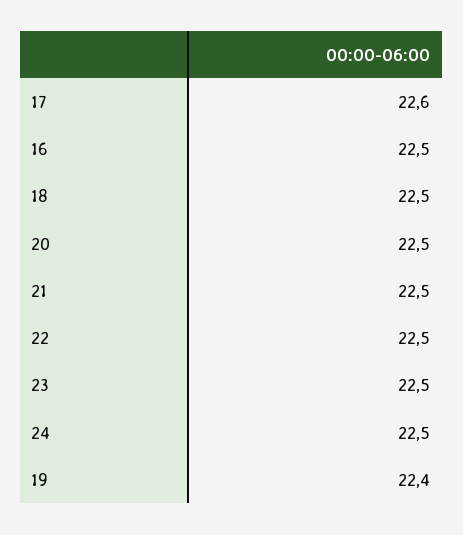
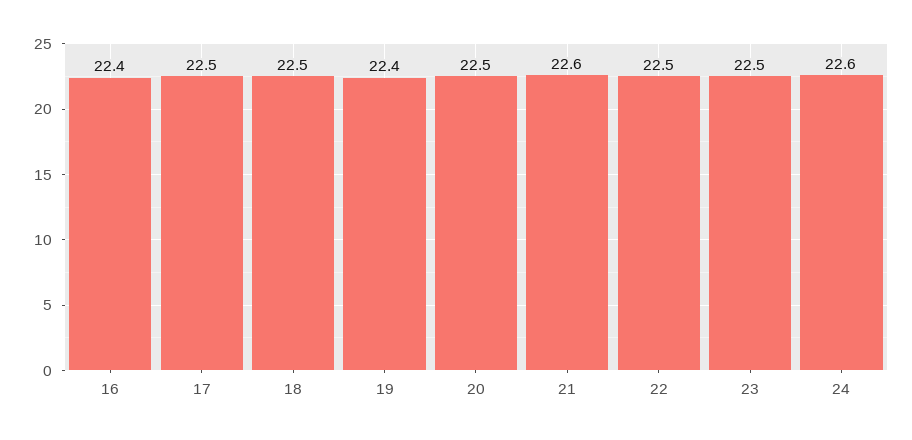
  {
-   "17": 22.6,
+   "17": 22.5,
-   "16": 22.5,
+   "16": 22.4,
    "18": 22.5,
    "20": 22.5,
-   "21": 22.5,
+   "21": 22.6,
    "22": 22.5,
    "23": 22.5,
-   "24": 22.5,
+   "24": 22.6,
    "19": 22.4
  }

